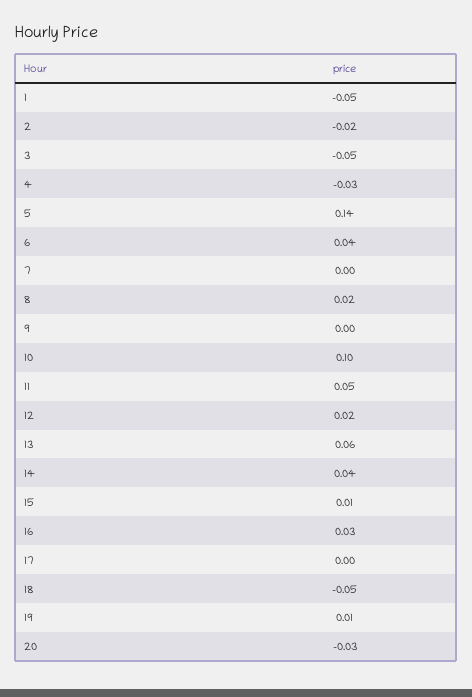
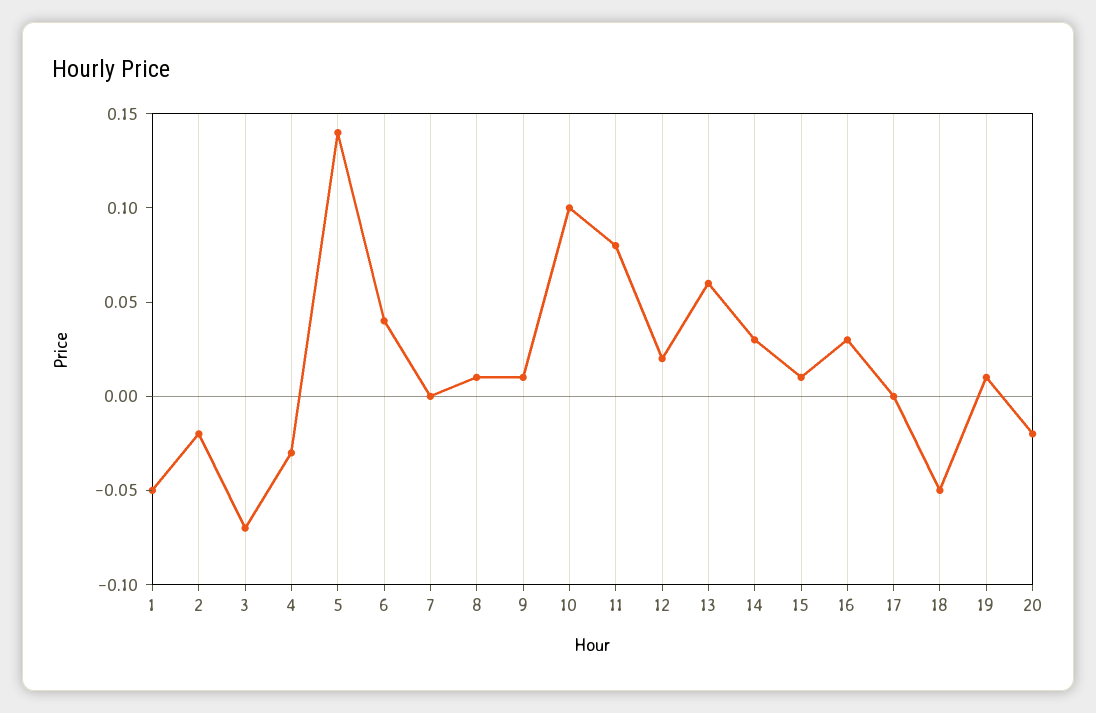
  {
    "1": -0.05,
    "2": -0.02,
-   "3": -0.05,
+   "3": -0.07,
    "4": -0.03,
    "5": 0.14,
    "6": 0.04,
    "7": 0,
-   "8": 0.02,
+   "8": 0.01,
-   "9": 0,
+   "9": 0.01,
    "10": 0.1,
-   "11": 0.05,
+   "11": 0.08,
    "12": 0.02,
    "13": 0.06,
-   "14": 0.04,
+   "14": 0.03,
    "15": 0.01,
    "16": 0.03,
    "17": 0,
    "18": -0.05,
    "19": 0.01,
-   "20": -0.03
+   "20": -0.02
  }

